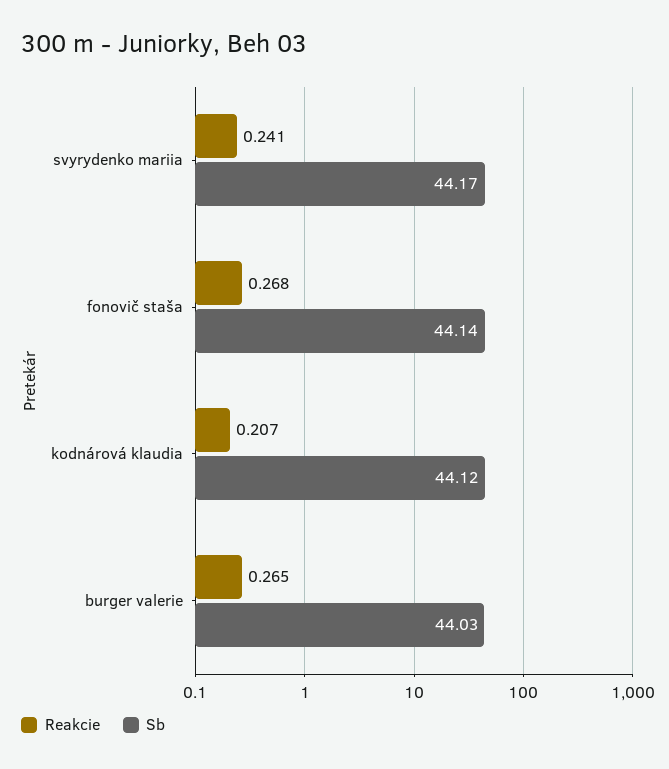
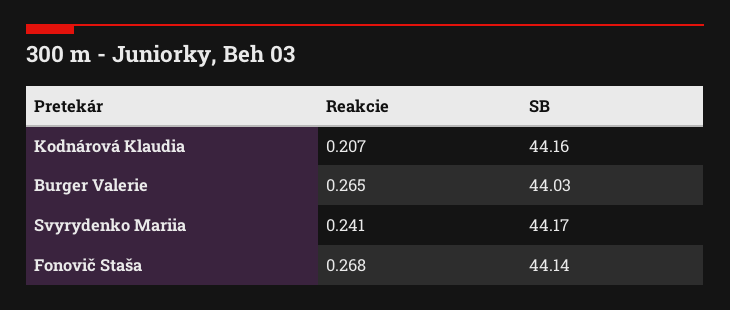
  {
    "Reakcie": {
      "svyrydenko mariia": 0.241,
      "fonovič staša": 0.268,
      "kodnárová klaudia": 0.207,
      "burger valerie": 0.265
    },
    "Sb": {
      "svyrydenko mariia": 44.17,
      "fonovič staša": 44.14,
-     "kodnárová klaudia": 44.12,
+     "kodnárová klaudia": 44.16,
      "burger valerie": 44.03
    }
  }

